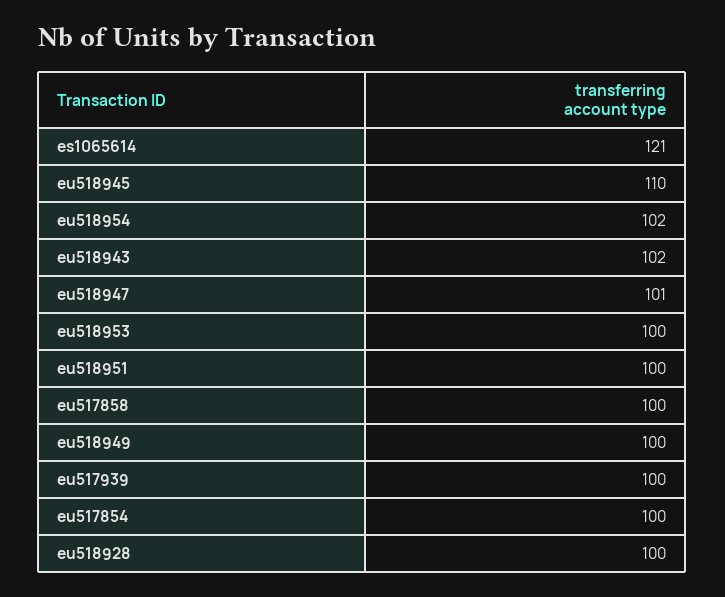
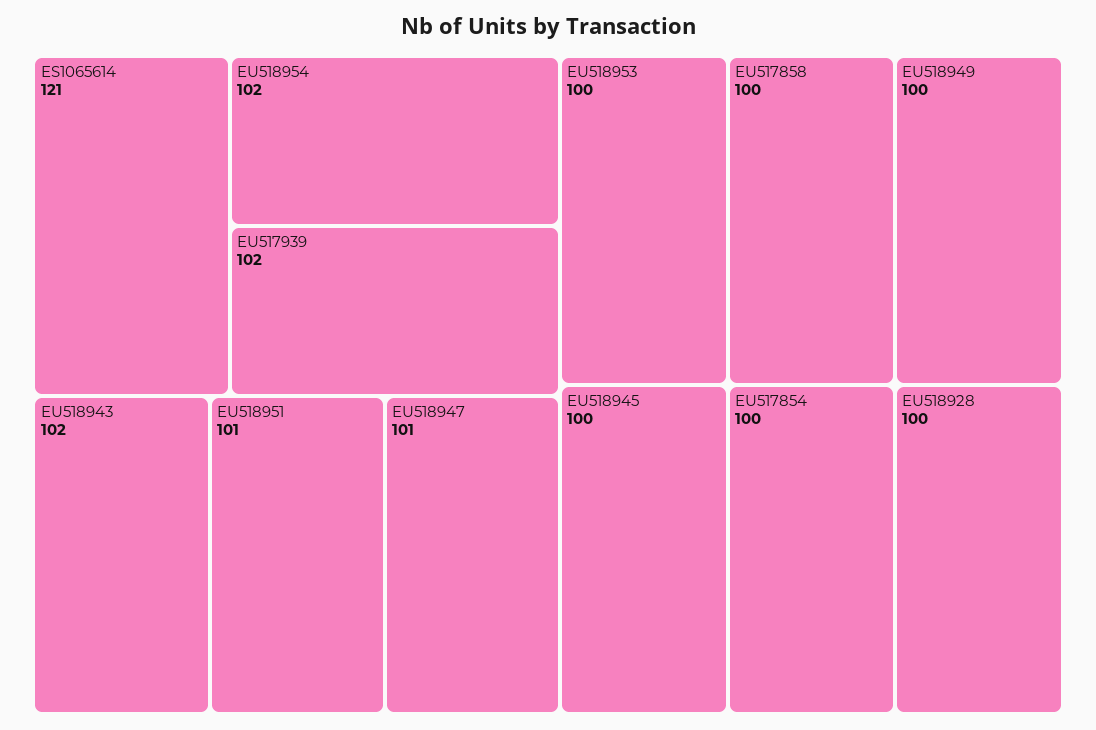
  {
    "es1065614": 121,
-   "eu518945": 110,
+   "eu518945": 100,
    "eu518954": 102,
    "eu518943": 102,
    "eu518947": 101,
    "eu518953": 100,
-   "eu518951": 100,
+   "eu518951": 101,
    "eu517858": 100,
    "eu518949": 100,
-   "eu517939": 100,
+   "eu517939": 102,
    "eu517854": 100,
    "eu518928": 100
  }

